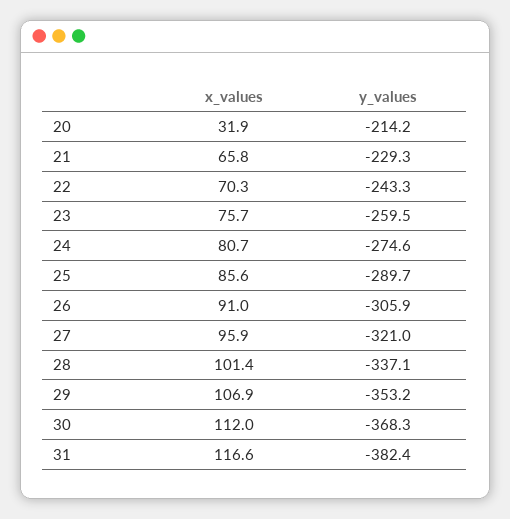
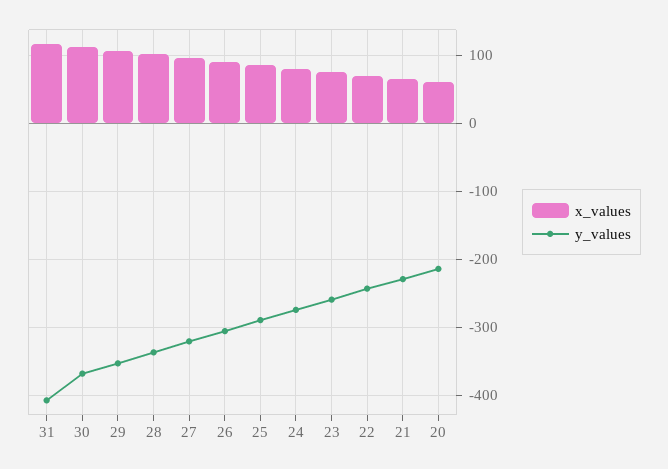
  {
    "x_values": {
-     "20": 31.9,
+     "20": 60,
      "21": 65.8,
      "22": 70.3,
      "23": 75.7,
      "24": 80.7,
      "25": 85.6,
      "26": 91,
      "27": 95.9,
      "28": 101.4,
      "29": 106.9,
      "30": 112,
      "31": 116.6
    },
    "y_values": {
      "20": -214.2,
      "21": -229.3,
      "22": -243.3,
      "23": -259.5,
      "24": -274.6,
      "25": -289.7,
      "26": -305.9,
      "27": -321,
      "28": -337.1,
      "29": -353.2,
      "30": -368.3,
-     "31": -382.4
+     "31": -410
    }
  }

